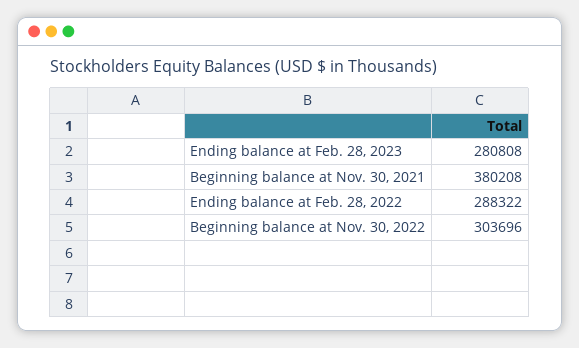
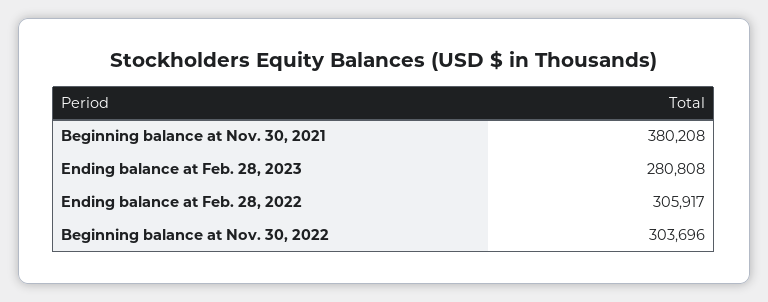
  {
    "Ending balance at Feb. 28, 2023": 280808,
    "Beginning balance at Nov. 30, 2021": 380208,
-   "Ending balance at Feb. 28, 2022": 288322,
+   "Ending balance at Feb. 28, 2022": 305917,
    "Beginning balance at Nov. 30, 2022": 303696
  }

